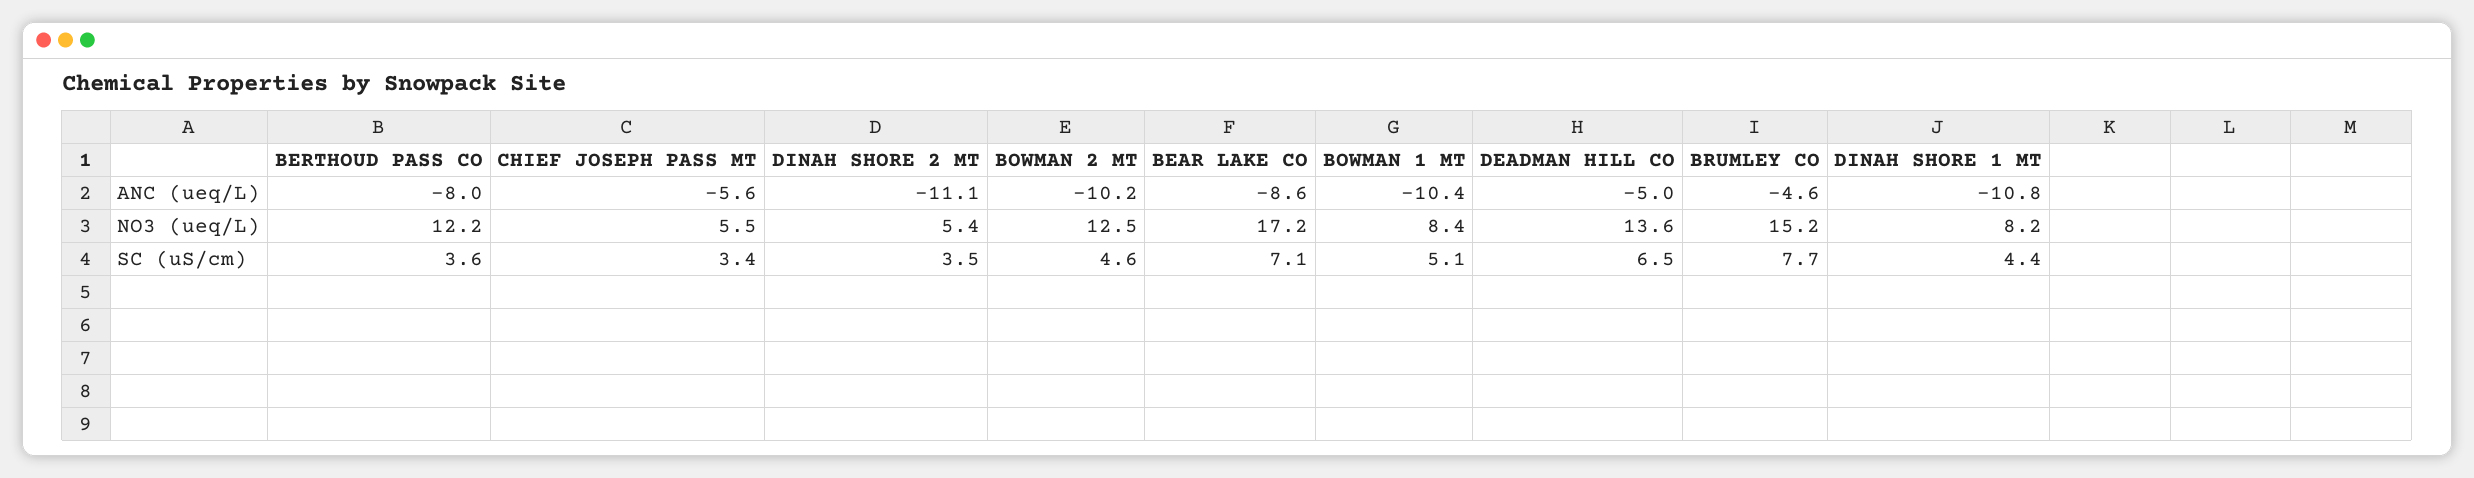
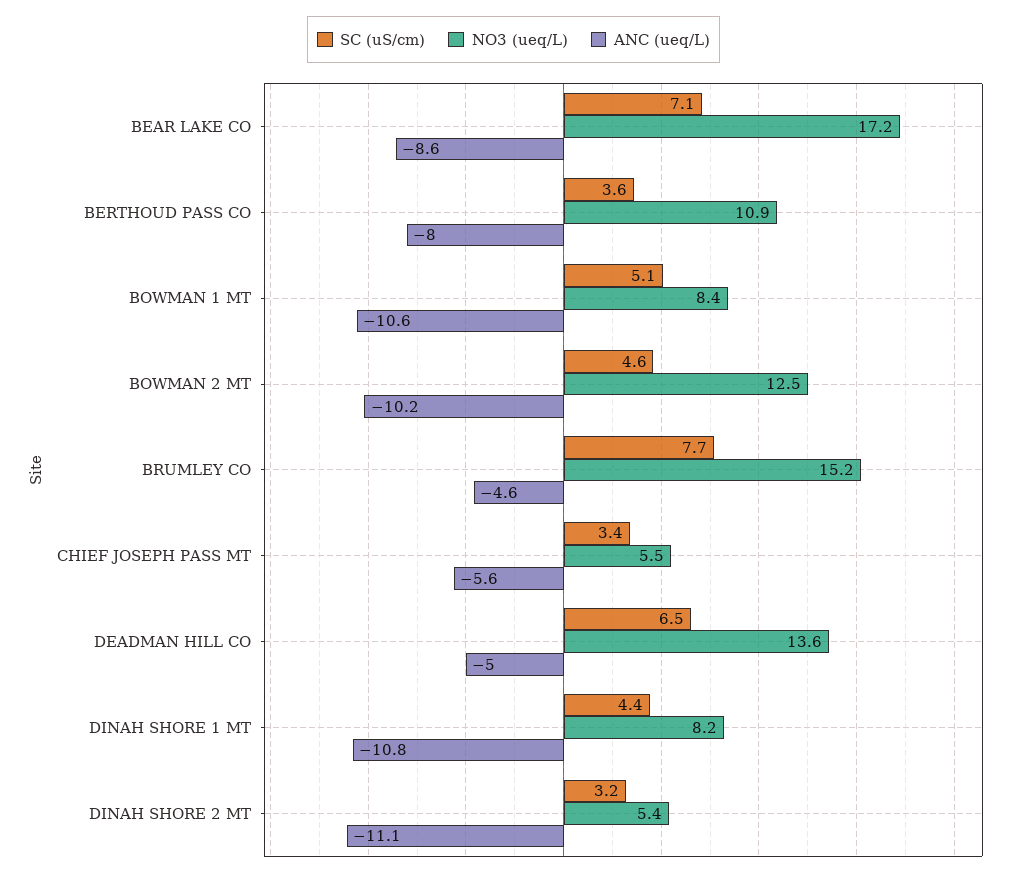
  {
    "ANC (ueq/L)": {
      "BERTHOUD PASS CO": -8,
      "CHIEF JOSEPH PASS MT": -5.6,
      "DINAH SHORE 2 MT": -11.1,
      "BOWMAN 2 MT": -10.2,
      "BEAR LAKE CO": -8.6,
-     "BOWMAN 1 MT": -10.4,
+     "BOWMAN 1 MT": -10.6,
      "DEADMAN HILL CO": -5,
      "BRUMLEY CO": -4.6,
      "DINAH SHORE 1 MT": -10.8
    },
    "NO3 (ueq/L)": {
-     "BERTHOUD PASS CO": 12.2,
+     "BERTHOUD PASS CO": 10.9,
      "CHIEF JOSEPH PASS MT": 5.5,
      "DINAH SHORE 2 MT": 5.4,
      "BOWMAN 2 MT": 12.5,
      "BEAR LAKE CO": 17.2,
      "BOWMAN 1 MT": 8.4,
      "DEADMAN HILL CO": 13.6,
      "BRUMLEY CO": 15.2,
      "DINAH SHORE 1 MT": 8.2
    },
    "SC (uS/cm)": {
      "BERTHOUD PASS CO": 3.6,
      "CHIEF JOSEPH PASS MT": 3.4,
-     "DINAH SHORE 2 MT": 3.5,
+     "DINAH SHORE 2 MT": 3.2,
      "BOWMAN 2 MT": 4.6,
      "BEAR LAKE CO": 7.1,
      "BOWMAN 1 MT": 5.1,
      "DEADMAN HILL CO": 6.5,
      "BRUMLEY CO": 7.7,
      "DINAH SHORE 1 MT": 4.4
    }
  }

